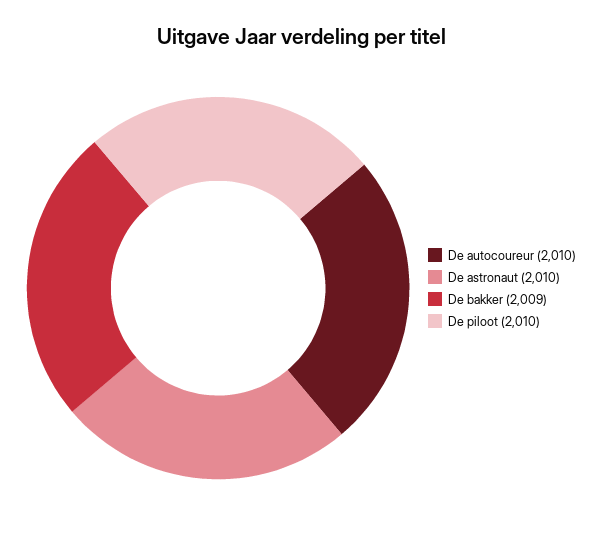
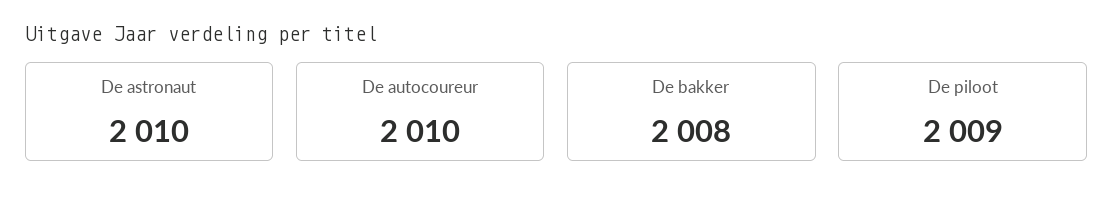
  {
    "De autocoureur": 2010,
    "De astronaut": 2010,
-   "De bakker": 2009,
+   "De bakker": 2008,
-   "De piloot": 2010
+   "De piloot": 2009
  }

